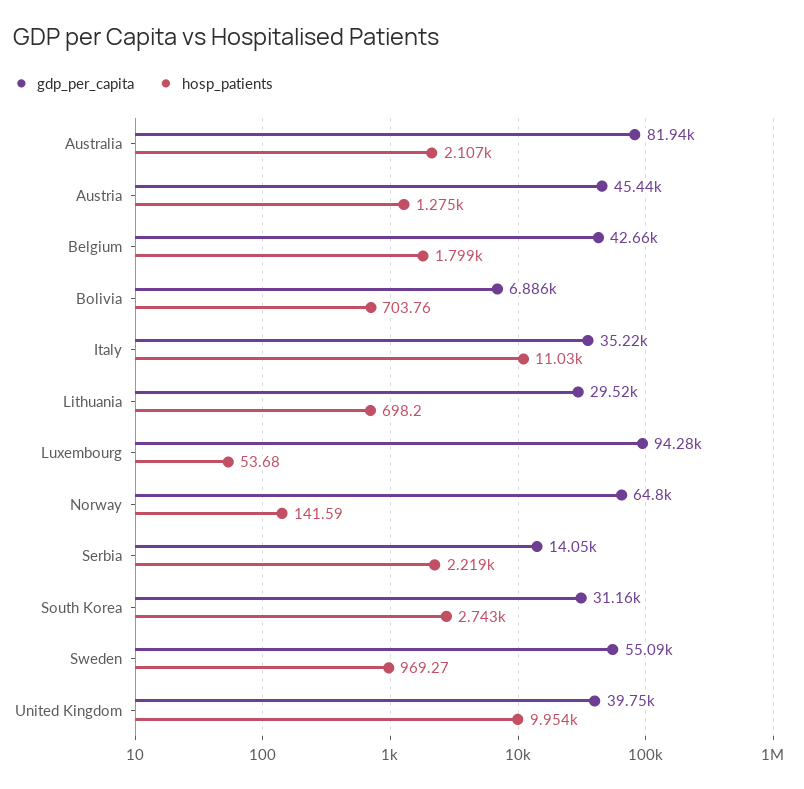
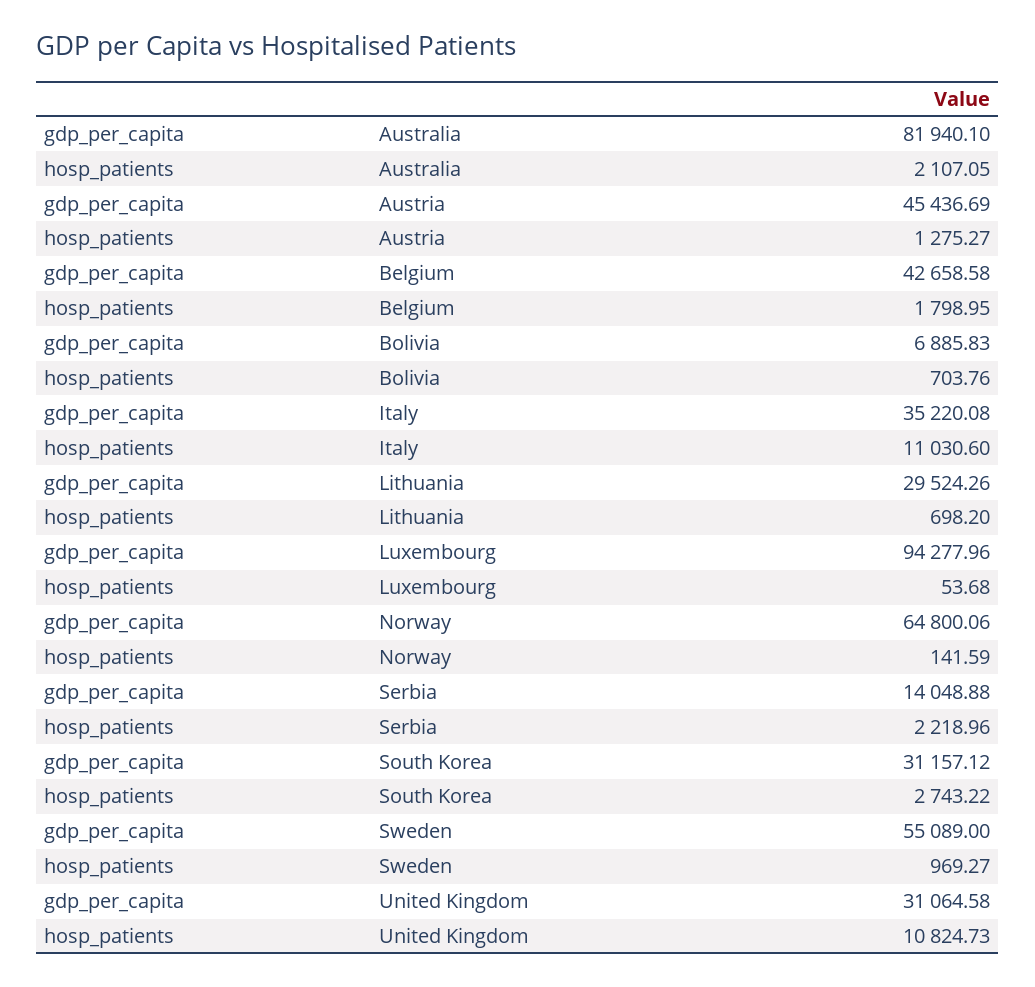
  {
    "gdp_per_capita": {
      "Australia": 81940.1,
      "Austria": 45436.69,
      "Belgium": 42658.58,
      "Bolivia": 6885.83,
      "Italy": 35220.08,
      "Lithuania": 29524.26,
      "Luxembourg": 94277.96,
      "Norway": 64800.06,
      "Serbia": 14048.88,
      "South Korea": 31157.12,
      "Sweden": 55089,
-     "United Kingdom": 39750
+     "United Kingdom": 31064.58
    },
    "hosp_patients": {
      "Australia": 2107.05,
      "Austria": 1275.27,
      "Belgium": 1798.95,
      "Bolivia": 703.76,
      "Italy": 11030.6,
      "Lithuania": 698.2,
      "Luxembourg": 53.68,
      "Norway": 141.59,
      "Serbia": 2218.96,
      "South Korea": 2743.22,
      "Sweden": 969.27,
-     "United Kingdom": 9954
+     "United Kingdom": 10824.73
    }
  }

